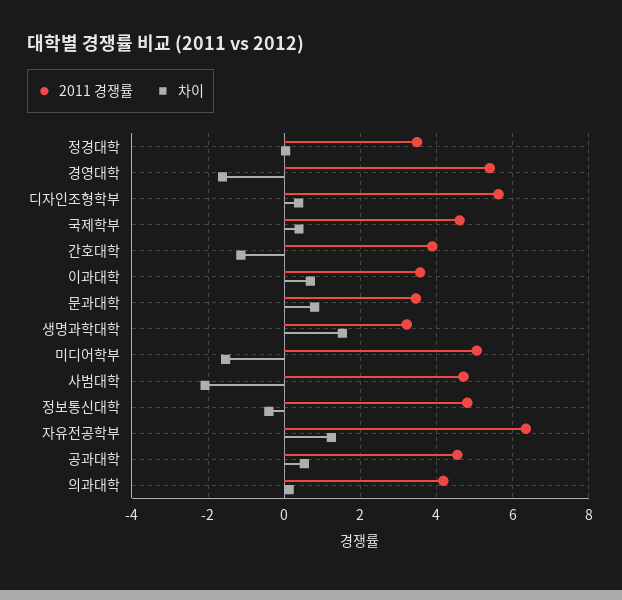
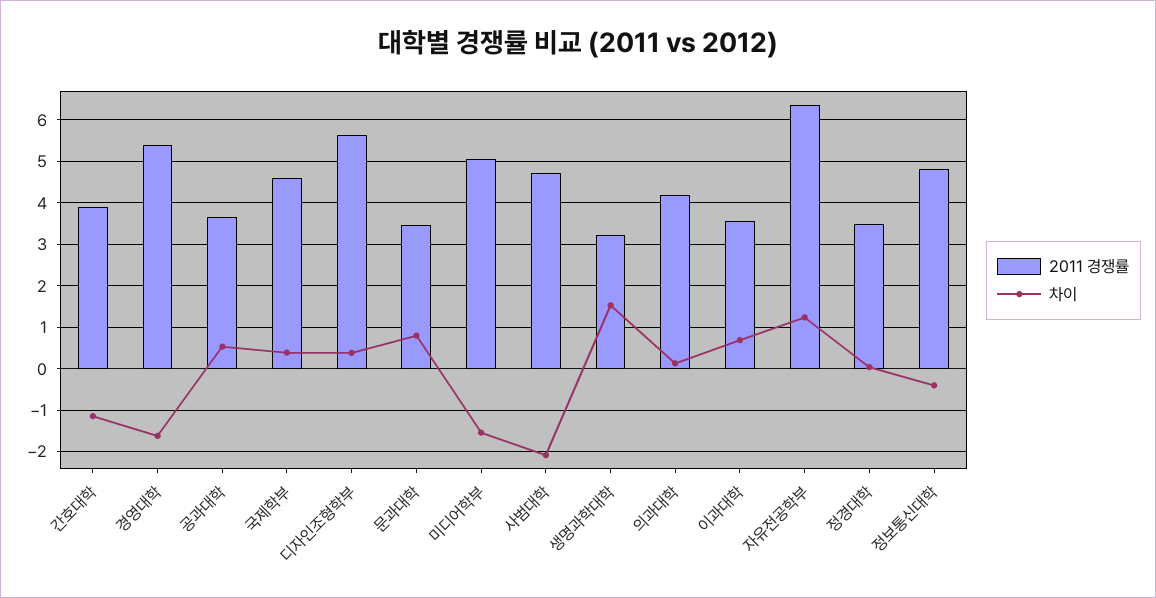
  {
    "2011 경쟁률": {
      "정경대학": 3.4,
      "경영대학": 5.4,
      "디자인조형학부": 5.6,
      "국제학부": 4.6,
      "간호대학": 3.8,
      "이과대학": 3.6,
      "문과대학": 3.4,
      "생명과학대학": 3.2,
      "미디어학부": 5,
      "사범대학": 4.8,
      "정보통신대학": 4.8,
      "자유전공학부": 6.4,
-     "공과대학": 4.6,
+     "공과대학": 3.6,
      "의과대학": 4.2
    },
    "차이": {
      "정경대학": 0,
      "경영대학": -1.6,
      "디자인조형학부": 0.4,
      "국제학부": 0.4,
      "간호대학": -1.2,
      "이과대학": 0.6,
      "문과대학": 0.8,
      "생명과학대학": 1.6,
      "미디어학부": -1.6,
      "사범대학": -2,
      "정보통신대학": -0.4,
      "자유전공학부": 1.2,
      "공과대학": 0.6,
      "의과대학": 0.2
    }
  }

